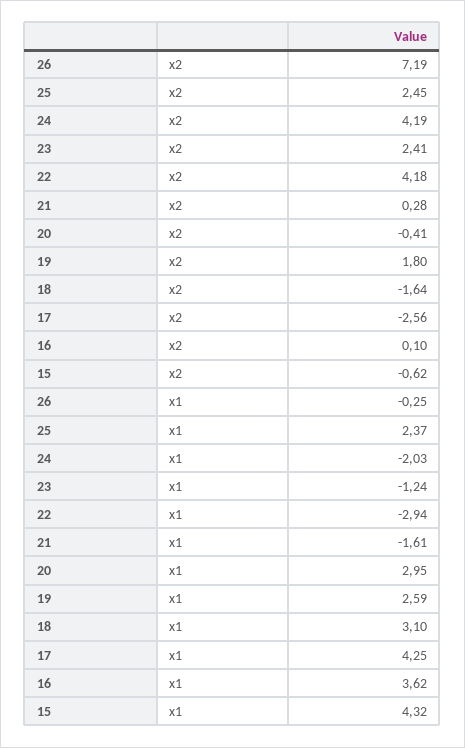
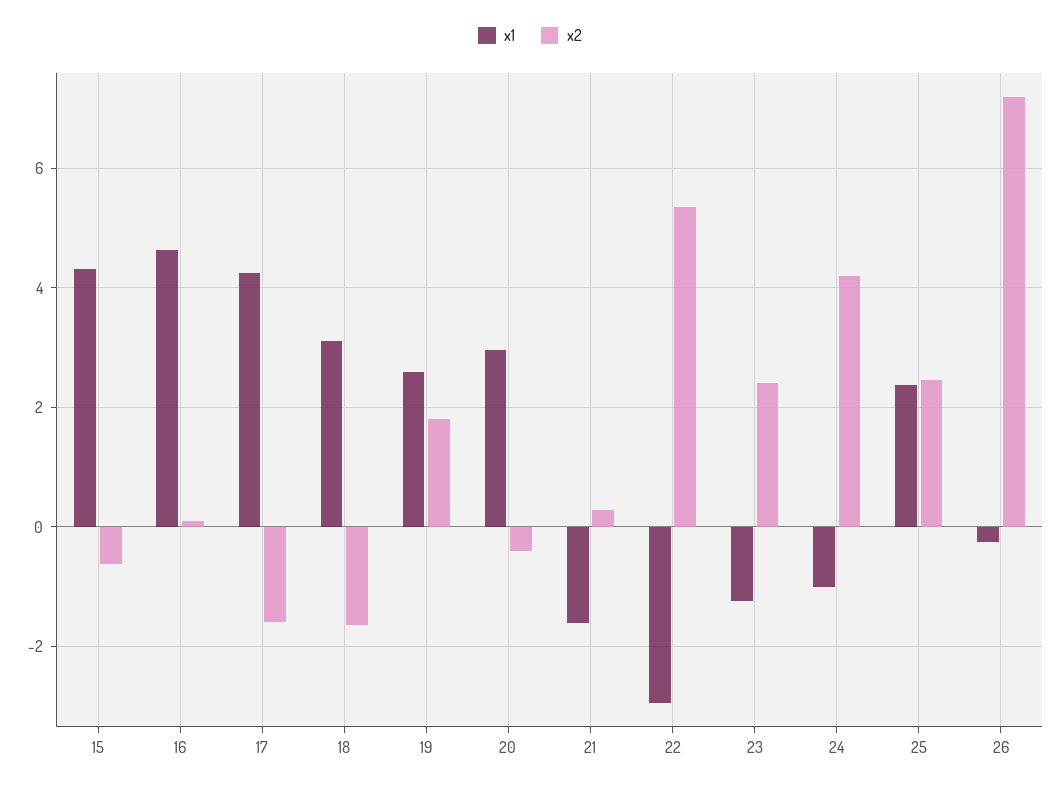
  {
    "x2": {
      "26": 7.19,
      "25": 2.45,
      "24": 4.19,
      "23": 2.41,
-     "22": 4.18,
+     "22": 5.4,
      "21": 0.28,
      "20": -0.41,
      "19": 1.8,
      "18": -1.64,
-     "17": -2.56,
+     "17": -1.6,
      "16": 0.1,
      "15": -0.62
    },
    "x1": {
      "26": -0.25,
      "25": 2.37,
-     "24": -2.03,
+     "24": -1,
      "23": -1.24,
      "22": -2.94,
      "21": -1.61,
      "20": 2.95,
      "19": 2.59,
      "18": 3.1,
      "17": 4.25,
-     "16": 3.62,
+     "16": 4.6,
      "15": 4.32
    }
  }

